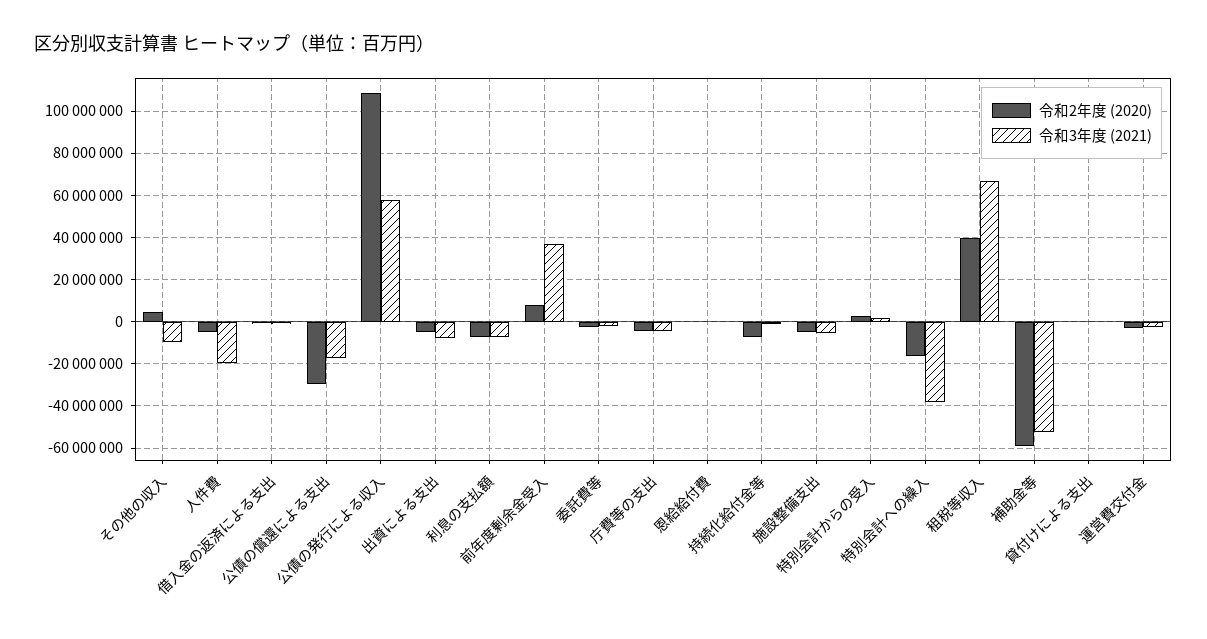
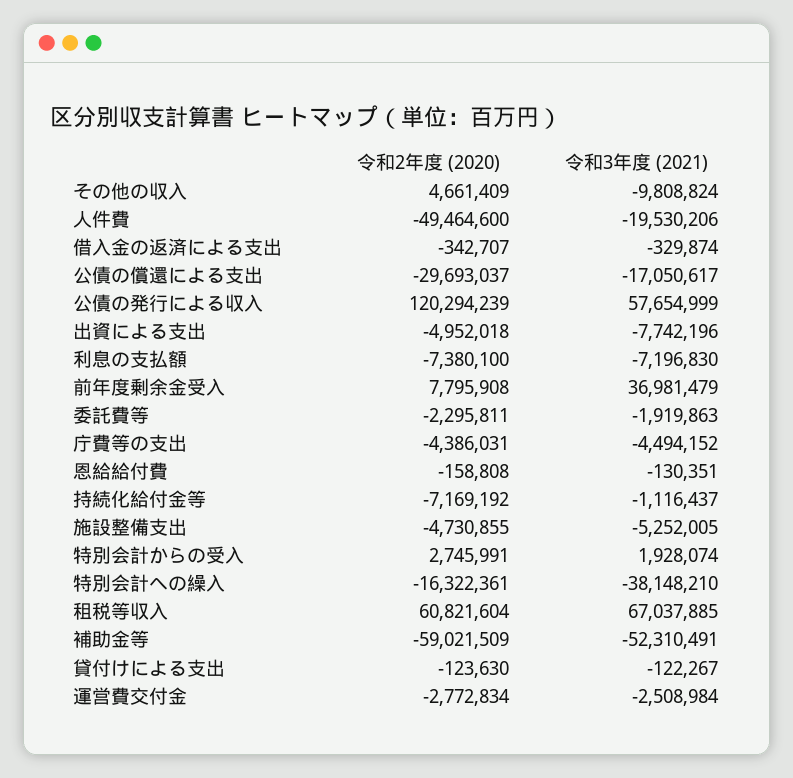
  {
    "令和2年度 (2020)": {
      "その他の収入": 4661409,
-     "人件費": -5000000,
+     "人件費": -49464600,
      "借入金の返済による支出": -342707,
      "公債の償還による支出": -29693037,
-     "公債の発行による収入": 110000000,
+     "公債の発行による収入": 120294239,
      "出資による支出": -4952018,
      "利息の支払額": -7380100,
      "前年度剰余金受入": 7795908,
      "委託費等": -2295811,
      "庁費等の支出": -4386031,
      "恩給給付費": -158808,
      "持続化給付金等": -7169192,
      "施設整備支出": -4730855,
      "特別会計からの受入": 2745991,
      "特別会計への繰入": -16322361,
-     "租税等収入": 40000000,
+     "租税等収入": 60821604,
      "補助金等": -59021509,
      "貸付けによる支出": -123630,
      "運営費交付金": -2772834
    },
    "令和3年度 (2021)": {
      "その他の収入": -9808824,
      "人件費": -19530206,
      "借入金の返済による支出": -329874,
      "公債の償還による支出": -17050617,
      "公債の発行による収入": 57654999,
      "出資による支出": -7742196,
      "利息の支払額": -7196830,
      "前年度剰余金受入": 36981479,
      "委託費等": -1919863,
      "庁費等の支出": -4494152,
      "恩給給付費": -130351,
      "持続化給付金等": -1116437,
      "施設整備支出": -5252005,
      "特別会計からの受入": 1928074,
      "特別会計への繰入": -38148210,
      "租税等収入": 67037885,
      "補助金等": -52310491,
      "貸付けによる支出": -122267,
      "運営費交付金": -2508984
    }
  }

